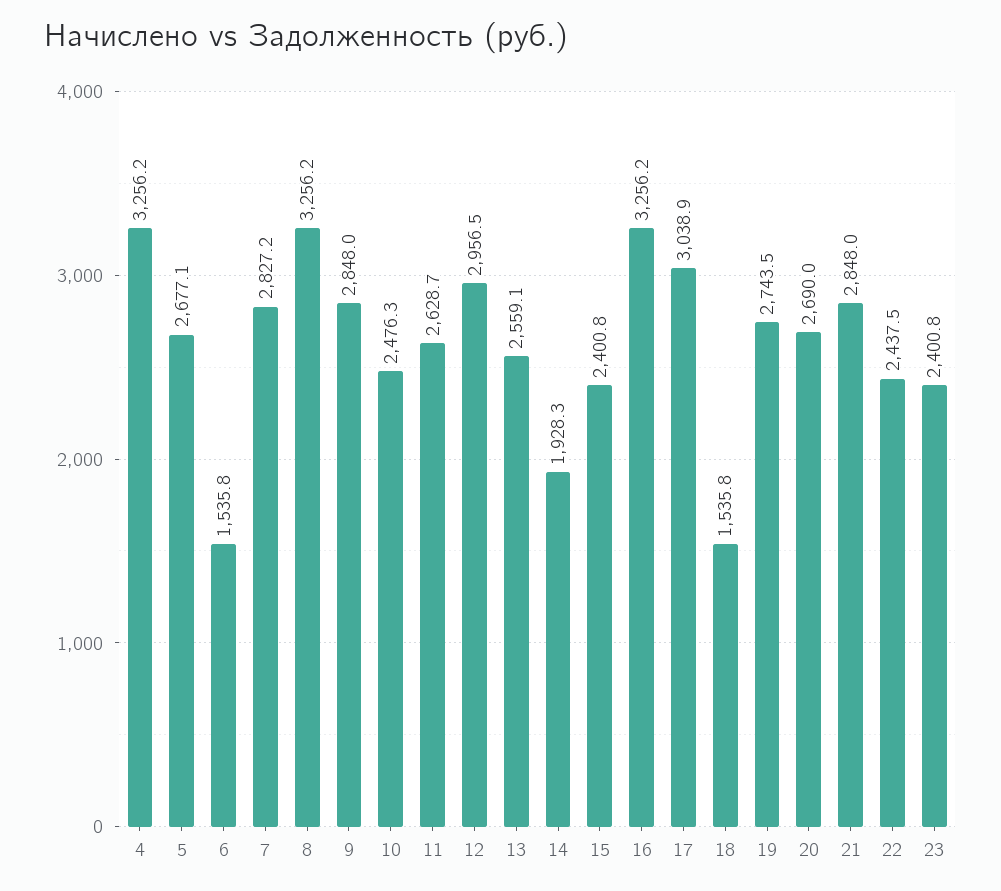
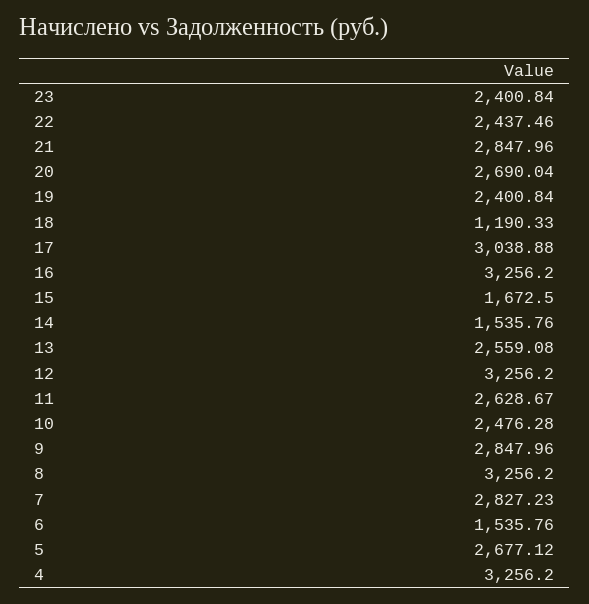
  {
    "4": 3256.2,
    "5": 2677.12,
    "6": 1535.76,
    "7": 2827.23,
    "8": 3256.2,
    "9": 2847.96,
    "10": 2476.28,
    "11": 2628.67,
-   "12": 2956.5,
+   "12": 3256.2,
    "13": 2559.08,
-   "14": 1928.3,
+   "14": 1535.76,
-   "15": 2400.8,
+   "15": 1672.5,
    "16": 3256.2,
    "17": 3038.88,
-   "18": 1535.8,
+   "18": 1190.33,
-   "19": 2743.5,
+   "19": 2400.84,
    "20": 2690.04,
    "21": 2847.96,
    "22": 2437.46,
    "23": 2400.84
  }

